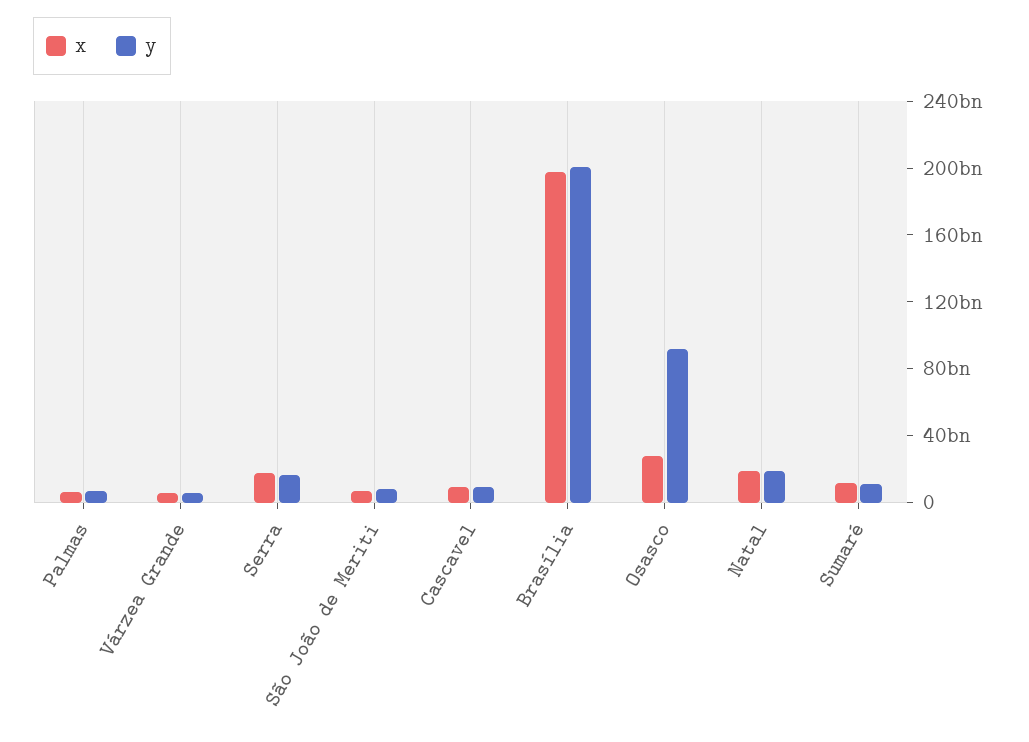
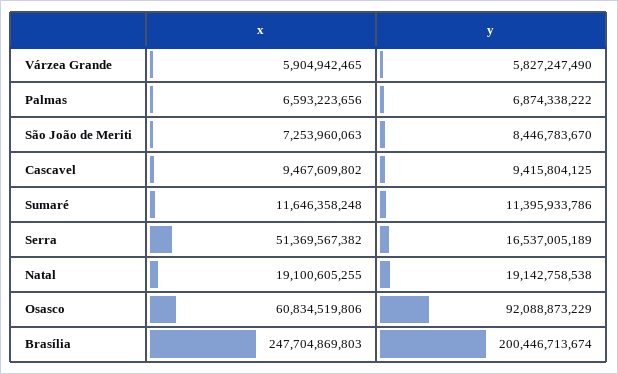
  {
    "x": {
      "Palmas": 6593223656,
      "Várzea Grande": 5904942465,
-     "Serra": 20000000000,
+     "Serra": 51369567382,
      "São João de Meriti": 7253960063,
      "Cascavel": 9467609802,
-     "Brasília": 200000000000,
+     "Brasília": 247704869803,
-     "Osasco": 30000000000,
+     "Osasco": 60834519806,
      "Natal": 19100605255,
      "Sumaré": 11646358248
    },
    "y": {
      "Palmas": 6874338222,
      "Várzea Grande": 5827247490,
      "Serra": 16537005189,
      "São João de Meriti": 8446783670,
      "Cascavel": 9415804125,
      "Brasília": 200446713674,
      "Osasco": 92088873229,
      "Natal": 19142758538,
      "Sumaré": 11395933786
    }
  }

